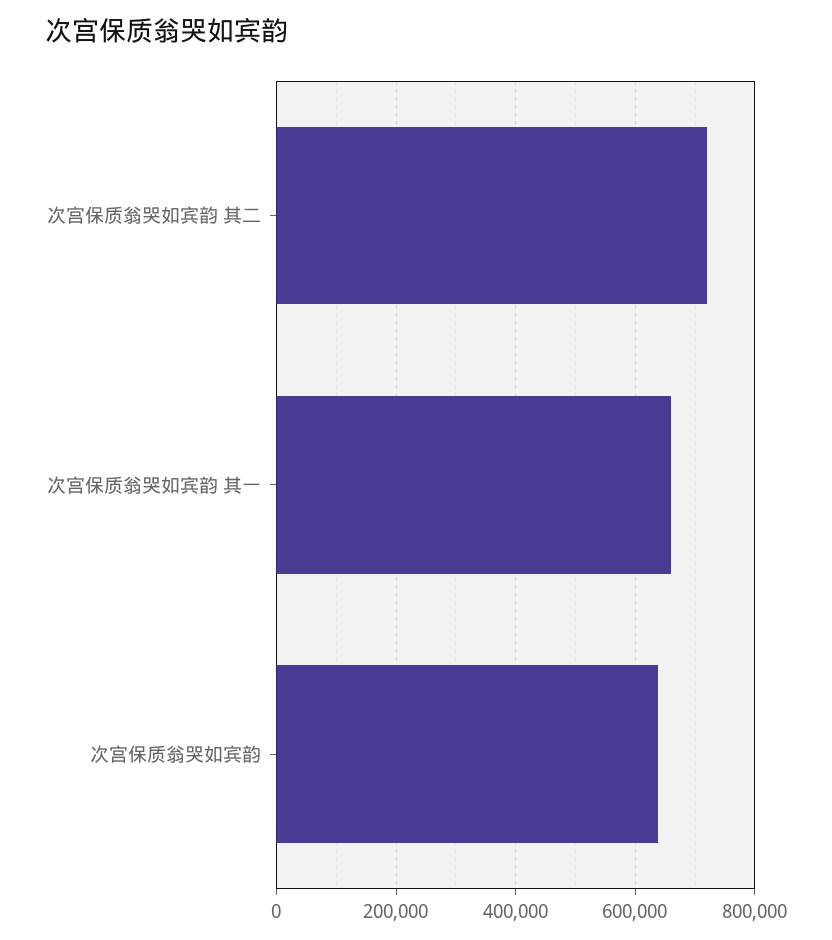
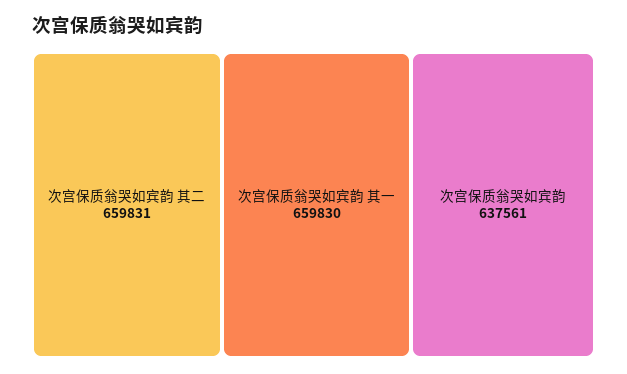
  {
-   "次宫保质翁哭如宾韵 其二": 720000,
+   "次宫保质翁哭如宾韵 其二": 659831,
    "次宫保质翁哭如宾韵 其一": 659830,
    "次宫保质翁哭如宾韵": 637561
  }

